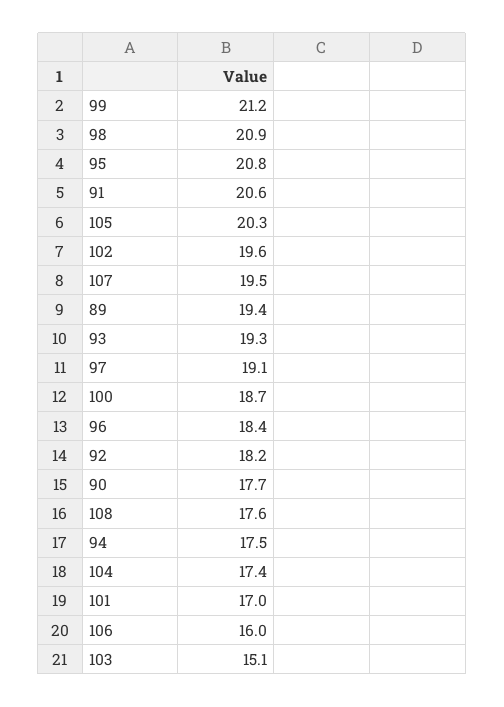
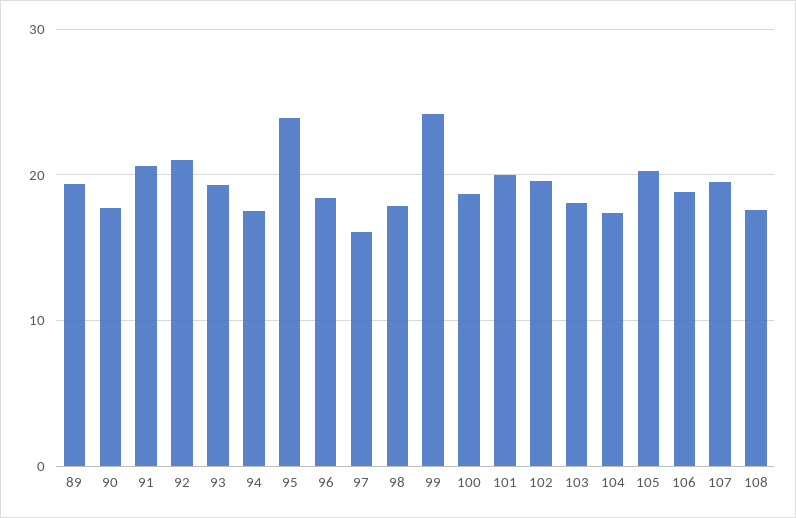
  {
-   "99": 21.2,
+   "99": 24,
-   "98": 20.9,
+   "98": 18,
-   "95": 20.8,
+   "95": 24,
    "91": 20.6,
    "105": 20.3,
    "102": 19.6,
    "107": 19.5,
    "89": 19.4,
    "93": 19.3,
-   "97": 19.1,
+   "97": 16,
    "100": 18.7,
    "96": 18.4,
-   "92": 18.2,
+   "92": 21,
    "90": 17.7,
    "108": 17.6,
    "94": 17.5,
    "104": 17.4,
-   "101": 17,
+   "101": 20,
-   "106": 16,
+   "106": 19,
-   "103": 15.1
+   "103": 18
  }

